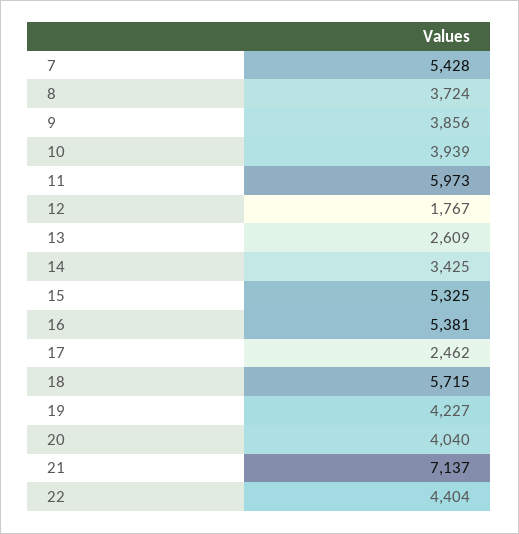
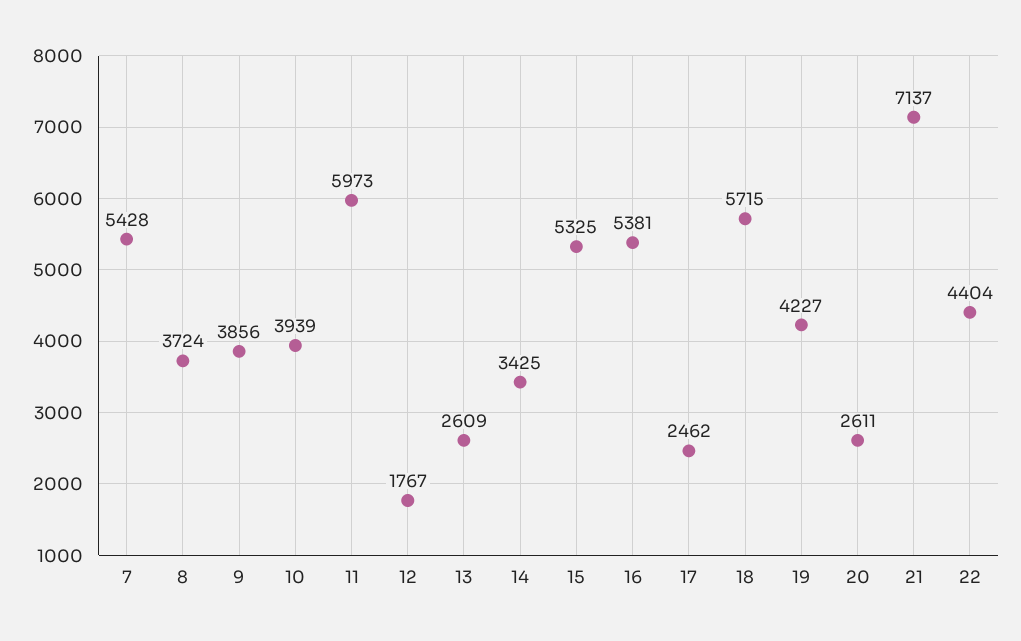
  {
    "7": 5428,
    "8": 3724,
    "9": 3856,
    "10": 3939,
    "11": 5973,
    "12": 1767,
    "13": 2609,
    "14": 3425,
    "15": 5325,
    "16": 5381,
    "17": 2462,
    "18": 5715,
    "19": 4227,
-   "20": 4040,
+   "20": 2611,
    "21": 7137,
    "22": 4404
  }

